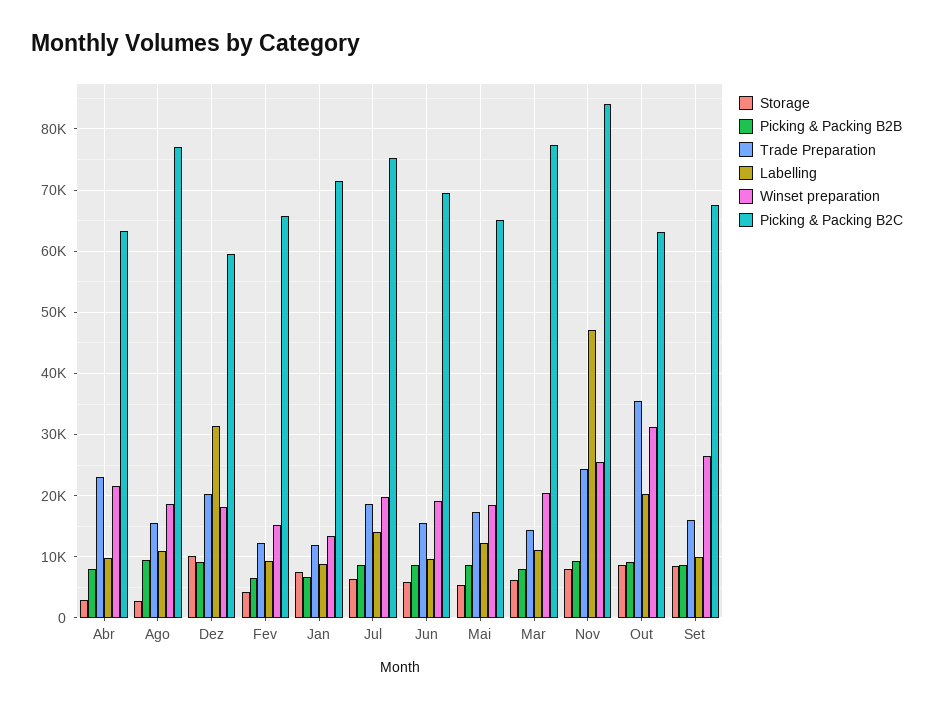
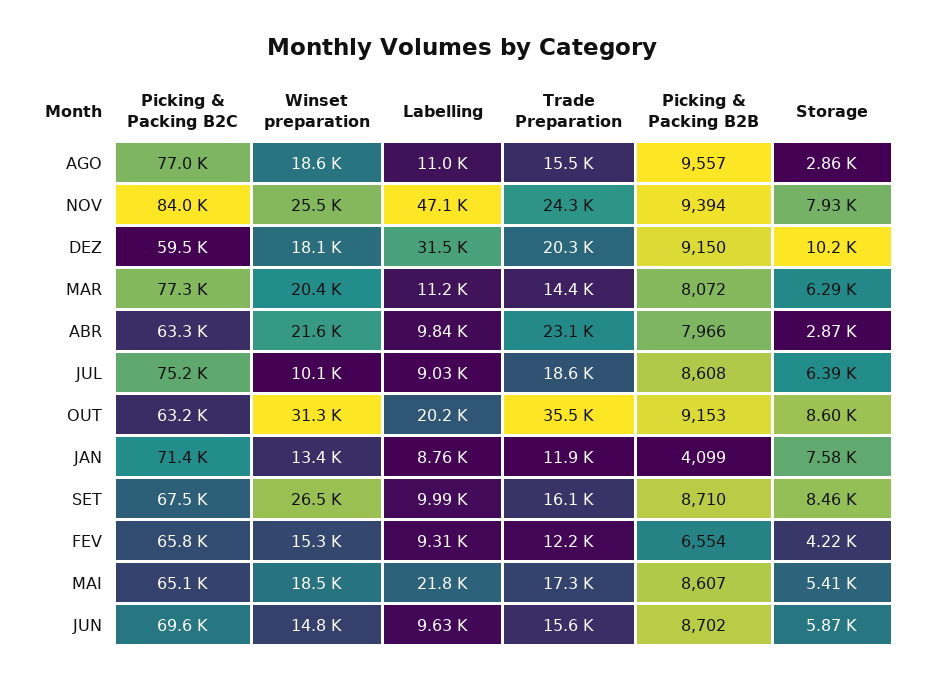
  {
    "Storage": {
      "Abr": 2870,
      "Ago": 2860,
      "Dez": 10200,
      "Fev": 4220,
      "Jan": 7580,
      "Jul": 6390,
      "Jun": 5870,
      "Mai": 5410,
      "Mar": 6290,
      "Nov": 7930,
      "Out": 8600,
      "Set": 8460
    },
    "Picking & Packing B2B": {
      "Abr": 7966,
      "Ago": 9557,
      "Dez": 9150,
      "Fev": 6554,
-     "Jan": 7000,
+     "Jan": 4099,
      "Jul": 8608,
      "Jun": 8702,
      "Mai": 8607,
      "Mar": 8072,
      "Nov": 9394,
      "Out": 9153,
      "Set": 8710
    },
    "Trade Preparation": {
      "Abr": 23100,
      "Ago": 15500,
      "Dez": 20300,
      "Fev": 12200,
      "Jan": 11900,
      "Jul": 18600,
      "Jun": 15600,
      "Mai": 17300,
      "Mar": 14400,
      "Nov": 24300,
      "Out": 35500,
      "Set": 16100
    },
    "Labelling": {
      "Abr": 9840,
      "Ago": 11000,
      "Dez": 31500,
      "Fev": 9310,
      "Jan": 8760,
-     "Jul": 14000,
+     "Jul": 9030,
      "Jun": 9630,
-     "Mai": 12000,
+     "Mai": 21800,
      "Mar": 11200,
      "Nov": 47100,
      "Out": 20200,
      "Set": 9990
    },
    "Winset preparation": {
      "Abr": 21600,
      "Ago": 18600,
      "Dez": 18100,
      "Fev": 15300,
      "Jan": 13400,
-     "Jul": 20000,
+     "Jul": 10100,
-     "Jun": 19000,
+     "Jun": 14800,
      "Mai": 18500,
      "Mar": 20400,
      "Nov": 25500,
      "Out": 31300,
      "Set": 26500
    },
    "Picking & Packing B2C": {
      "Abr": 63300,
      "Ago": 77000,
      "Dez": 59500,
      "Fev": 65800,
      "Jan": 71400,
      "Jul": 75200,
      "Jun": 69600,
      "Mai": 65100,
      "Mar": 77300,
      "Nov": 84000,
      "Out": 63200,
      "Set": 67500
    }
  }

